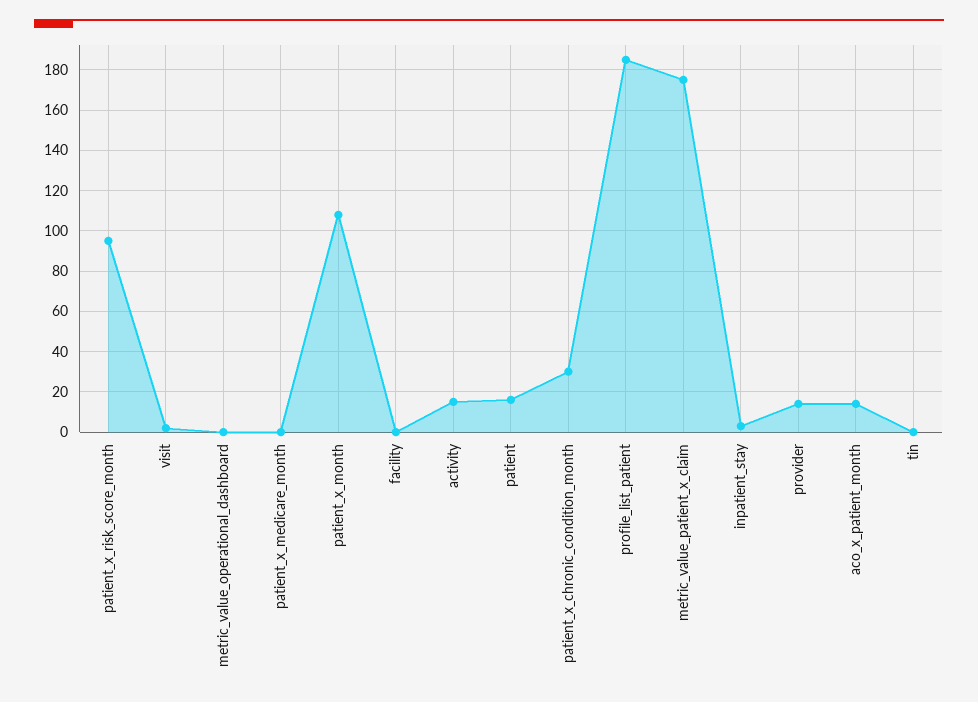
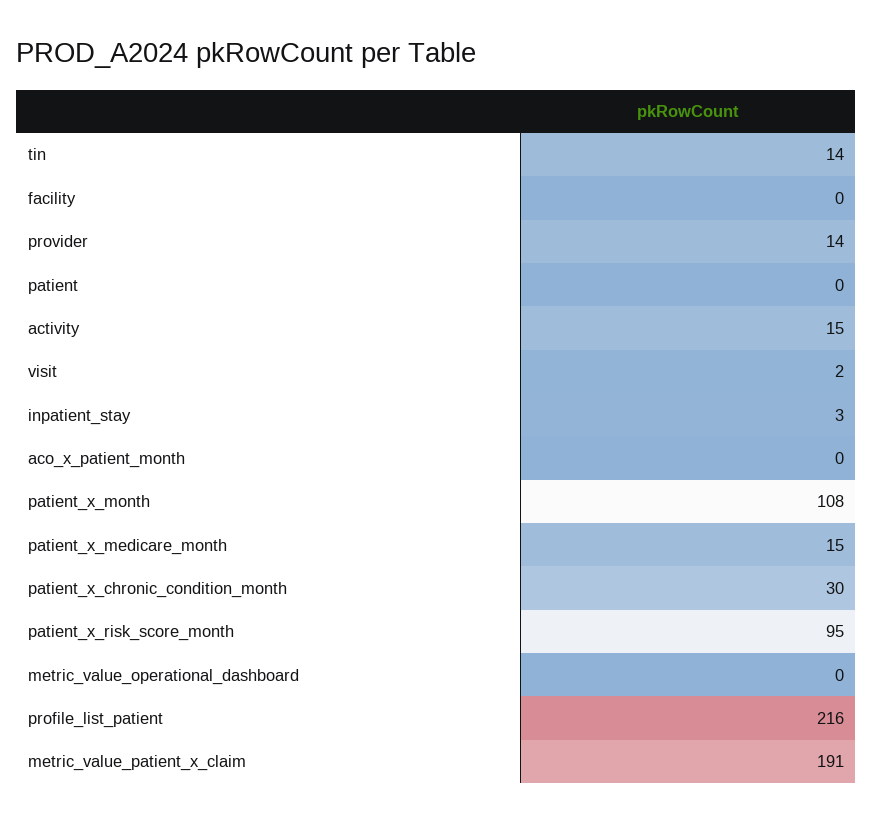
  {
    "patient_x_risk_score_month": 95,
    "visit": 2,
    "metric_value_operational_dashboard": 0,
-   "patient_x_medicare_month": 0,
+   "patient_x_medicare_month": 15,
    "patient_x_month": 108,
    "facility": 0,
    "activity": 15,
-   "patient": 15,
+   "patient": 0,
    "patient_x_chronic_condition_month": 30,
-   "profile_list_patient": 185,
+   "profile_list_patient": 216,
-   "metric_value_patient_x_claim": 175,
+   "metric_value_patient_x_claim": 191,
    "inpatient_stay": 3,
    "provider": 14,
-   "aco_x_patient_month": 15,
+   "aco_x_patient_month": 0,
-   "tin": 0
+   "tin": 14
  }

